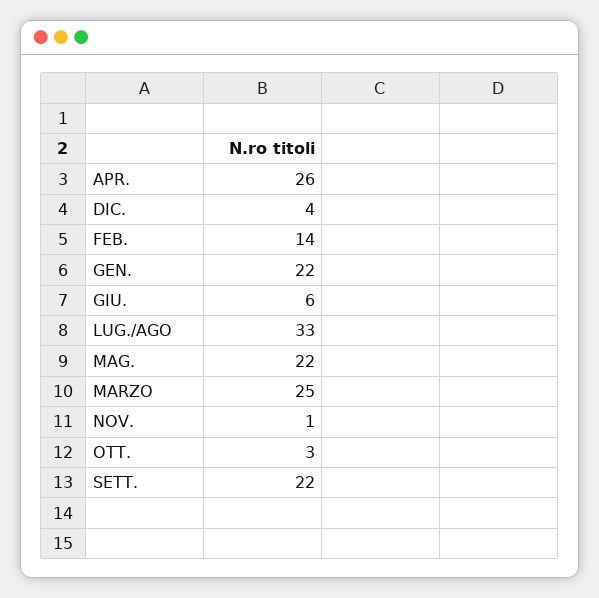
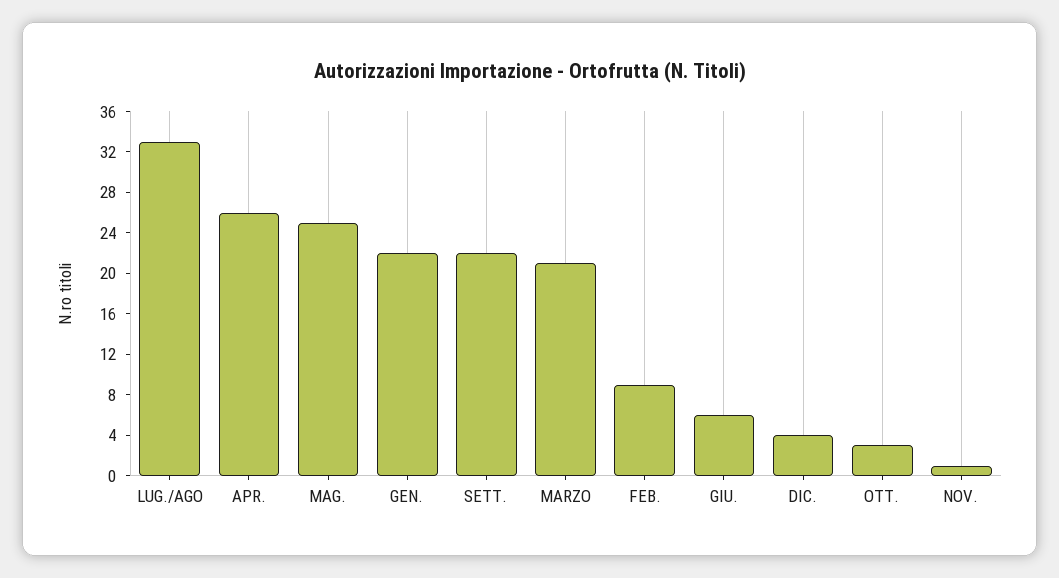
  {
    "APR.": 26,
    "DIC.": 4,
-   "FEB.": 14,
+   "FEB.": 9,
    "GEN.": 22,
    "GIU.": 6,
    "LUG./AGO": 33,
-   "MAG.": 22,
+   "MAG.": 25,
-   "MARZO": 25,
+   "MARZO": 21,
    "NOV.": 1,
    "OTT.": 3,
    "SETT.": 22
  }

